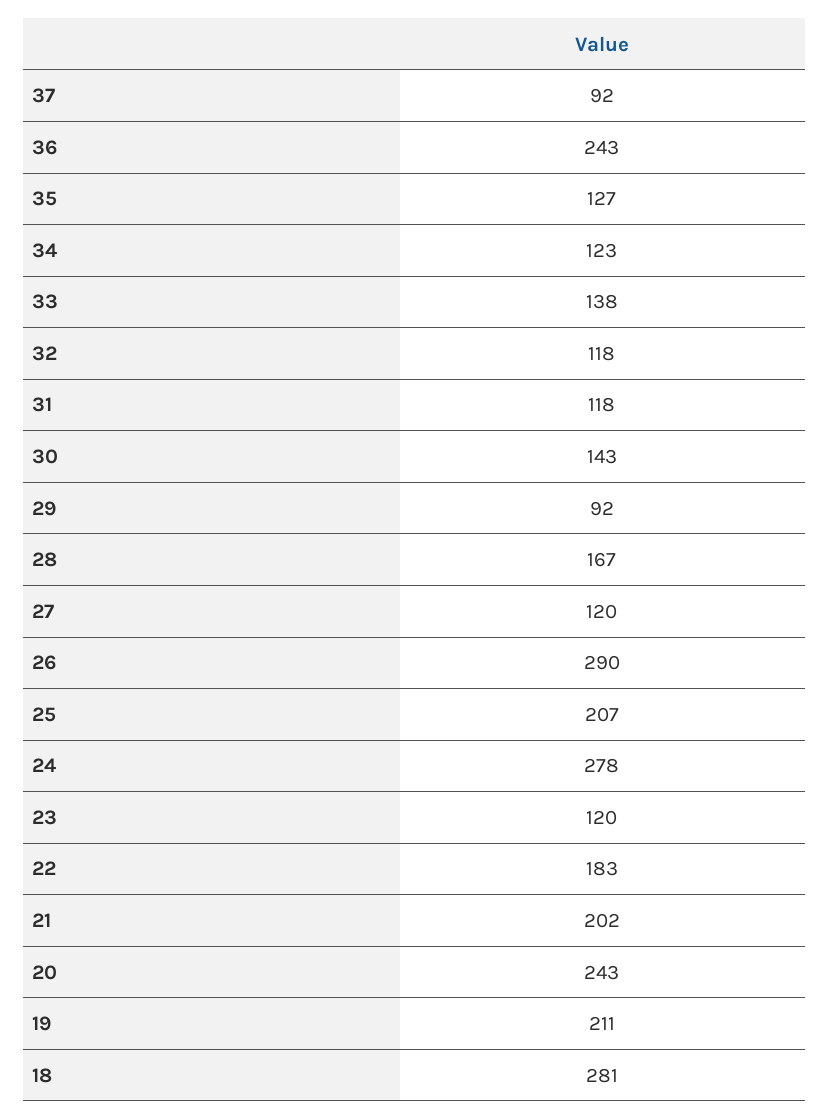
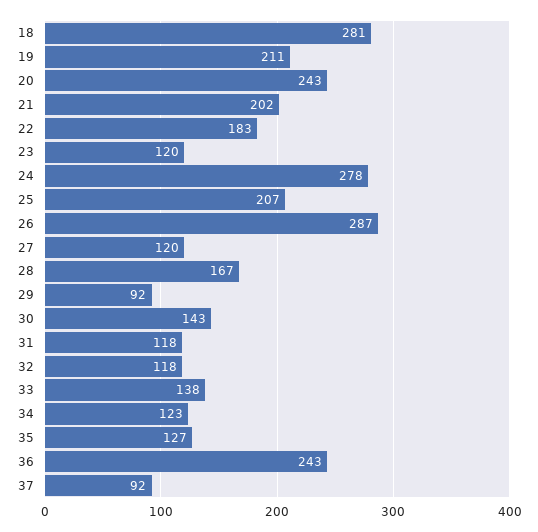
  {
    "37": 92,
    "36": 243,
    "35": 127,
    "34": 123,
    "33": 138,
    "32": 118,
    "31": 118,
    "30": 143,
    "29": 92,
    "28": 167,
    "27": 120,
-   "26": 290,
+   "26": 287,
    "25": 207,
    "24": 278,
    "23": 120,
    "22": 183,
    "21": 202,
    "20": 243,
    "19": 211,
    "18": 281
  }

